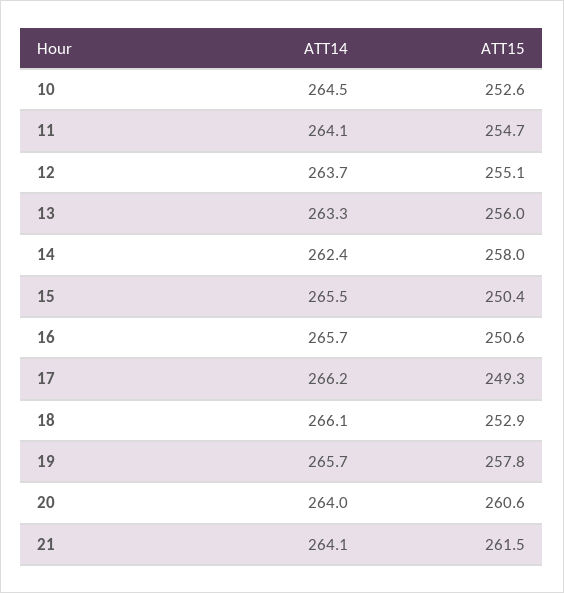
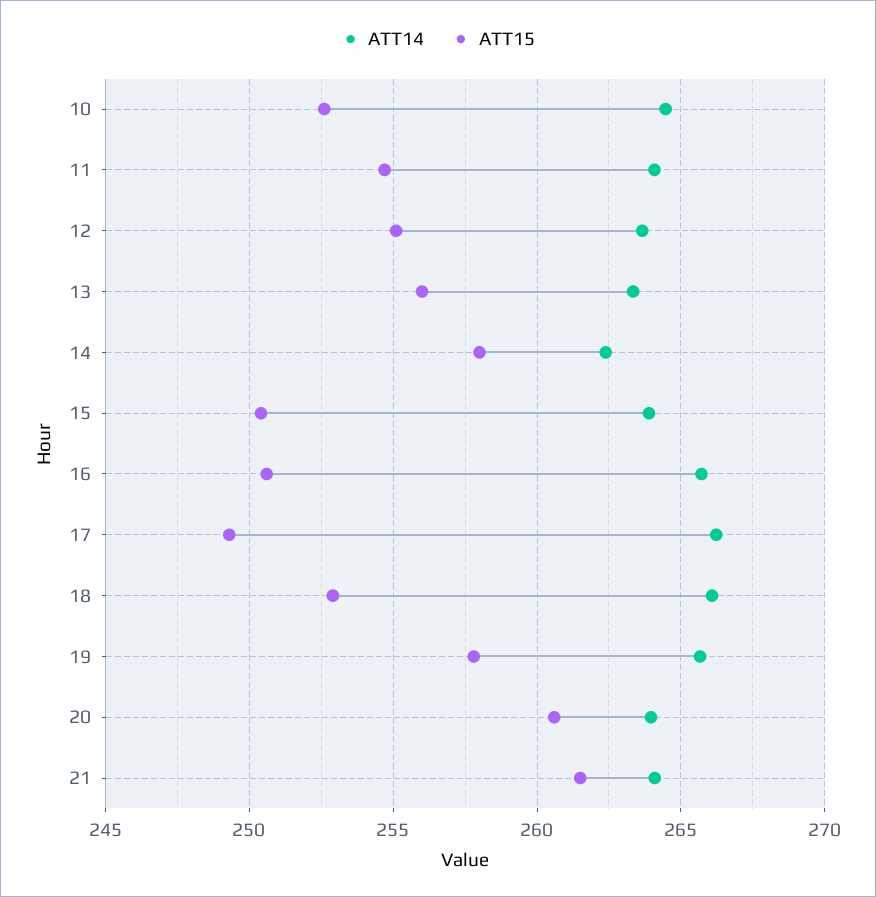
  {
    "ATT14": {
      "10": 264.5,
      "11": 264.1,
      "12": 263.7,
      "13": 263.3,
      "14": 262.4,
-     "15": 265.5,
+     "15": 264,
      "16": 265.7,
      "17": 266.2,
      "18": 266.1,
      "19": 265.7,
      "20": 264,
      "21": 264.1
    },
    "ATT15": {
      "10": 252.6,
      "11": 254.7,
      "12": 255.1,
      "13": 256,
      "14": 258,
      "15": 250.4,
      "16": 250.6,
      "17": 249.3,
      "18": 252.9,
      "19": 257.8,
      "20": 260.6,
      "21": 261.5
    }
  }

